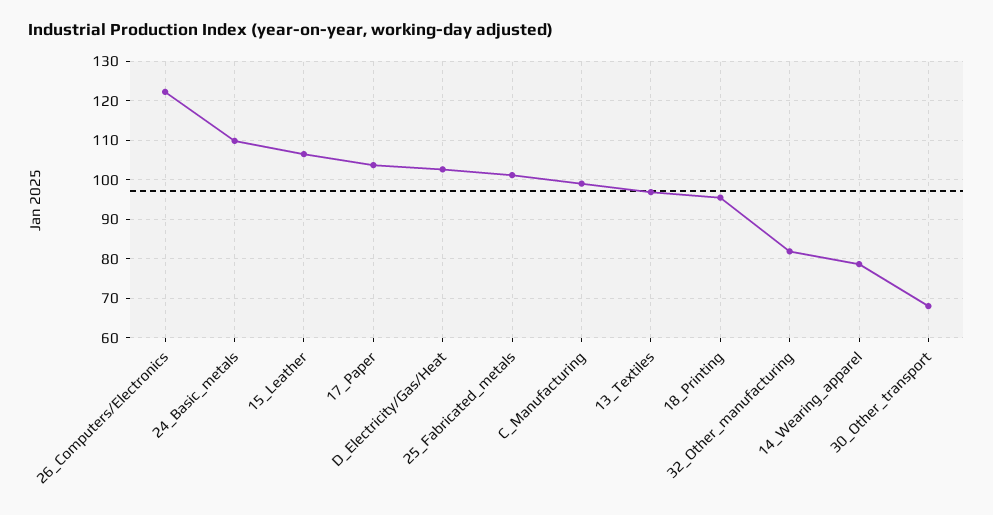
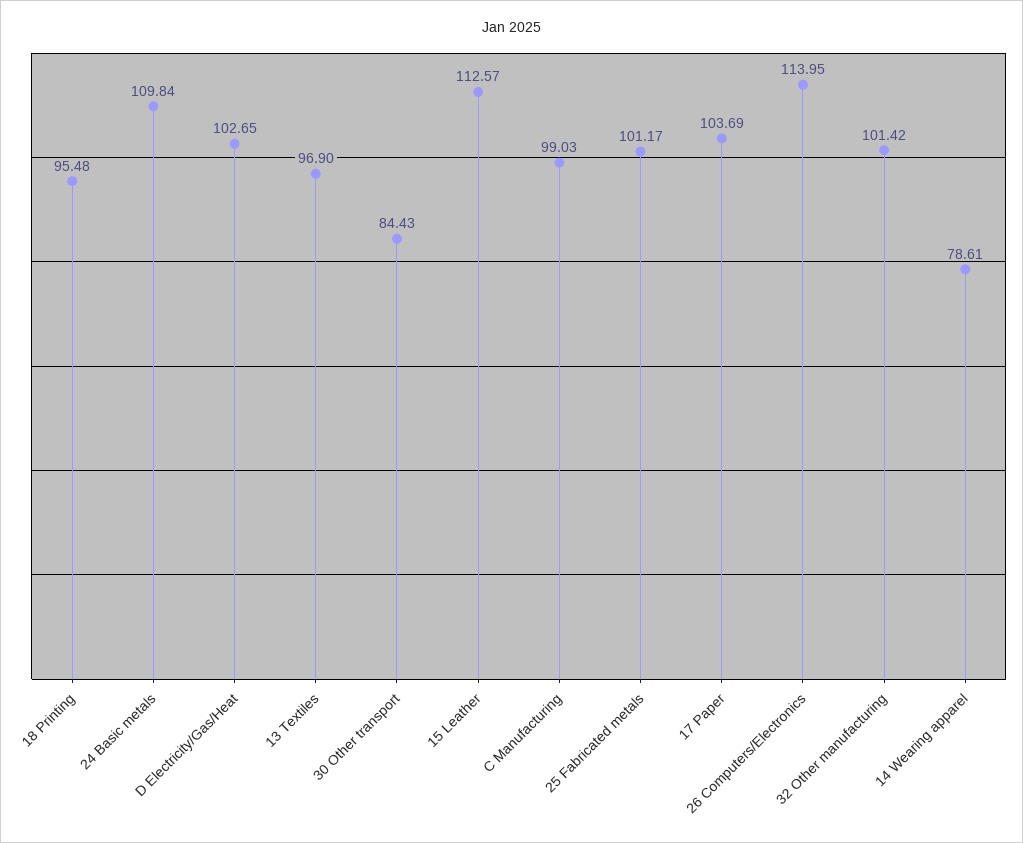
  {
-   "26_Computers/Electronics": 122,
+   "26_Computers/Electronics": 113.95,
    "24_Basic_metals": 109.84,
-   "15_Leather": 106,
+   "15_Leather": 112.57,
    "17_Paper": 103.69,
    "D_Electricity/Gas/Heat": 102.65,
    "25_Fabricated_metals": 101.17,
    "C_Manufacturing": 99.03,
    "13_Textiles": 96.9,
    "18_Printing": 95.48,
-   "32_Other_manufacturing": 82,
+   "32_Other_manufacturing": 101.42,
    "14_Wearing_apparel": 78.61,
-   "30_Other_transport": 68
+   "30_Other_transport": 84.43
  }

